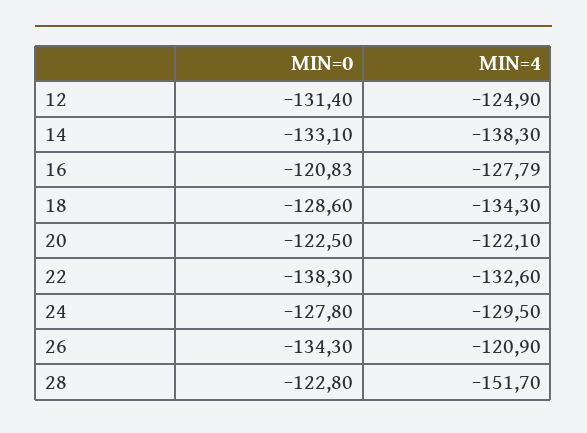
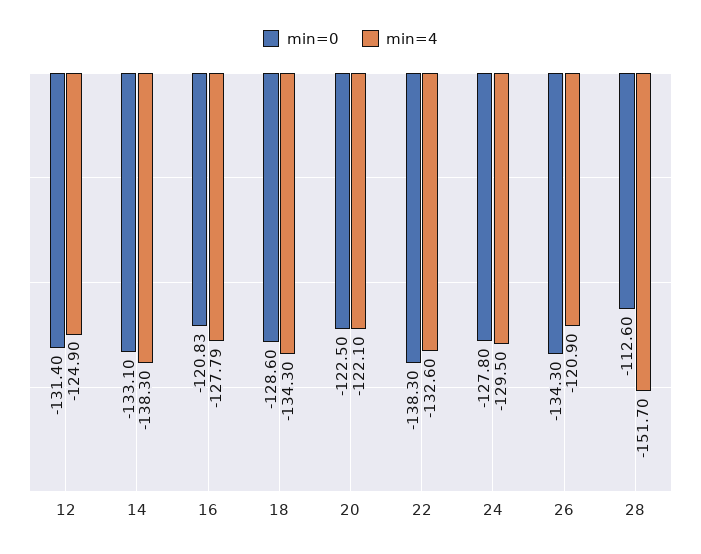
  {
    "MIN=0": {
      "12": -131.4,
      "14": -133.1,
      "16": -120.83,
      "18": -128.6,
      "20": -122.5,
      "22": -138.3,
      "24": -127.8,
      "26": -134.3,
-     "28": -122.8
+     "28": -112.6
    },
    "MIN=4": {
      "12": -124.9,
      "14": -138.3,
      "16": -127.79,
      "18": -134.3,
      "20": -122.1,
      "22": -132.6,
      "24": -129.5,
      "26": -120.9,
      "28": -151.7
    }
  }

